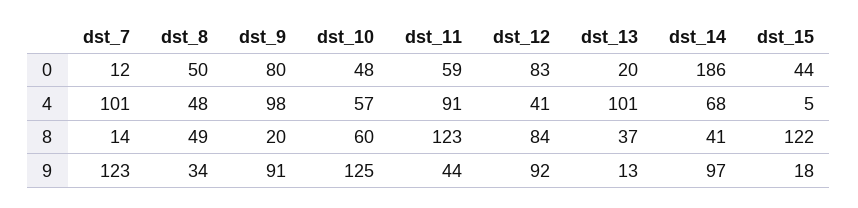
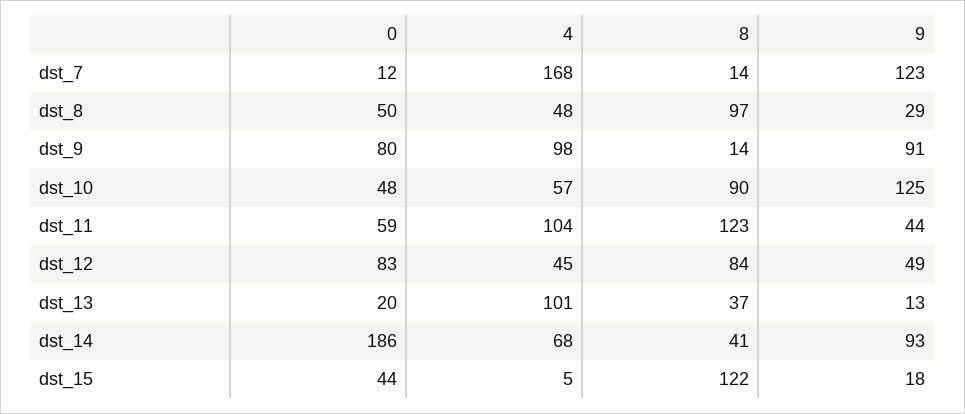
  {
    "dst_7": {
      "0": 12,
-     "4": 101,
+     "4": 168,
      "8": 14,
      "9": 123
    },
    "dst_8": {
      "0": 50,
      "4": 48,
-     "8": 49,
+     "8": 97,
-     "9": 34
+     "9": 29
    },
    "dst_9": {
      "0": 80,
      "4": 98,
-     "8": 20,
+     "8": 14,
      "9": 91
    },
    "dst_10": {
      "0": 48,
      "4": 57,
-     "8": 60,
+     "8": 90,
      "9": 125
    },
    "dst_11": {
      "0": 59,
-     "4": 91,
+     "4": 104,
      "8": 123,
      "9": 44
    },
    "dst_12": {
      "0": 83,
-     "4": 41,
+     "4": 45,
      "8": 84,
-     "9": 92
+     "9": 49
    },
    "dst_13": {
      "0": 20,
      "4": 101,
      "8": 37,
      "9": 13
    },
    "dst_14": {
      "0": 186,
      "4": 68,
      "8": 41,
-     "9": 97
+     "9": 93
    },
    "dst_15": {
      "0": 44,
      "4": 5,
      "8": 122,
      "9": 18
    }
  }

